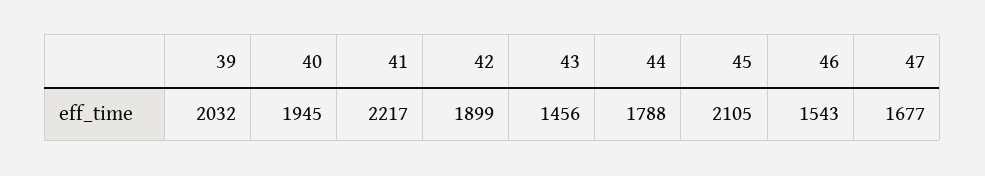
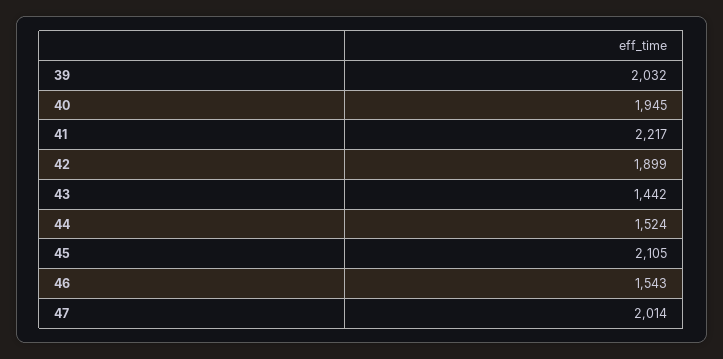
  {
    "39": 2032,
    "40": 1945,
    "41": 2217,
    "42": 1899,
-   "43": 1456,
+   "43": 1442,
-   "44": 1788,
+   "44": 1524,
    "45": 2105,
    "46": 1543,
-   "47": 1677
+   "47": 2014
  }

